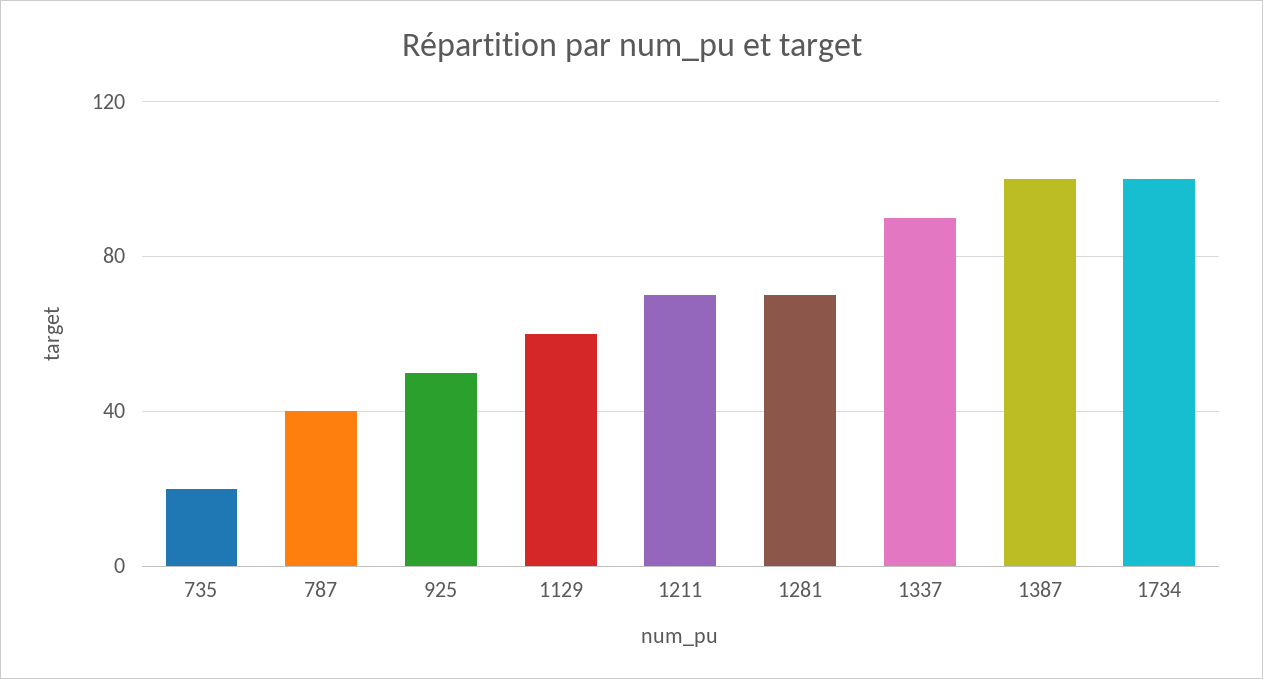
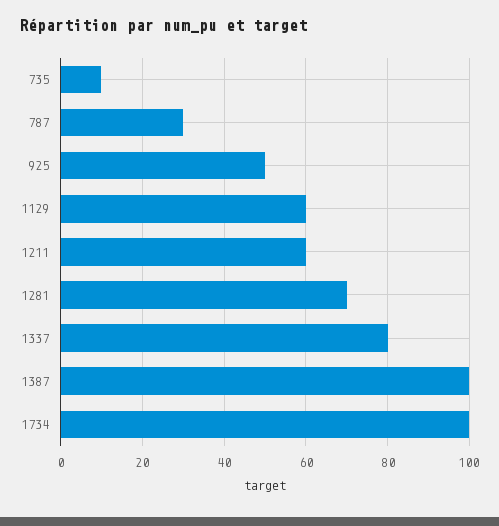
  {
-   "735": 20,
+   "735": 10,
-   "787": 40,
+   "787": 30,
    "925": 50,
    "1129": 60,
-   "1211": 70,
+   "1211": 60,
    "1281": 70,
-   "1337": 90,
+   "1337": 80,
    "1387": 100,
    "1734": 100
  }

